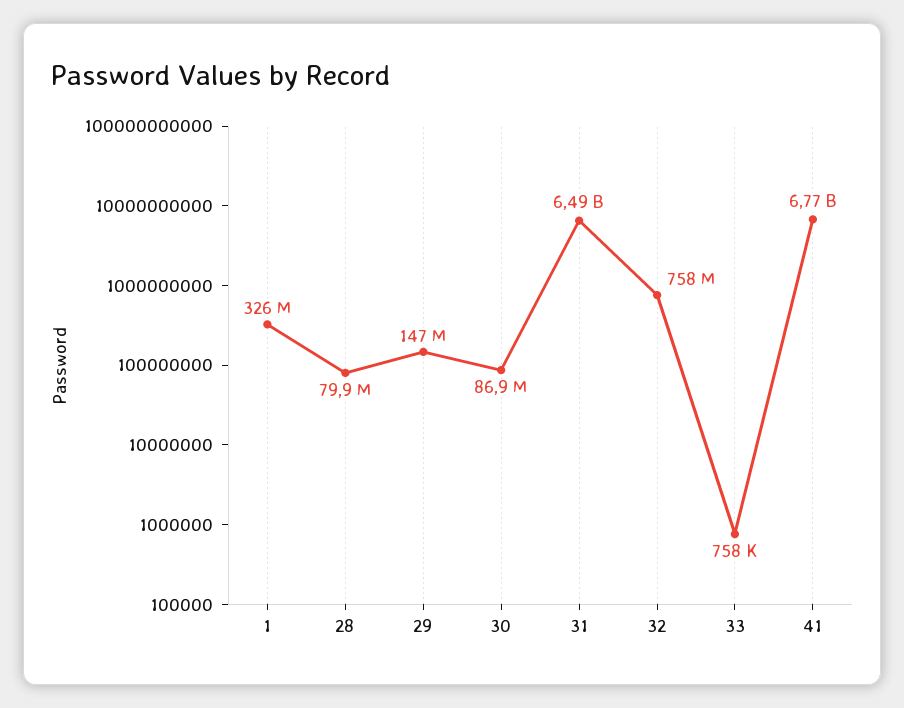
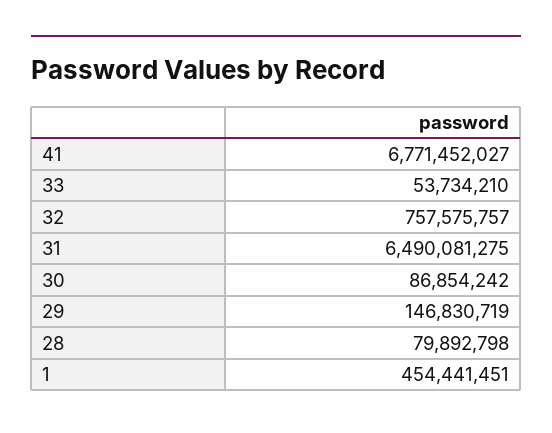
  {
-   "1": 326000000,
+   "1": 454441451,
    "28": 79892798,
    "29": 146830719,
    "30": 86854242,
    "31": 6490081275,
    "32": 757575757,
-   "33": 758000,
+   "33": 53734210,
    "41": 6771452027
  }

